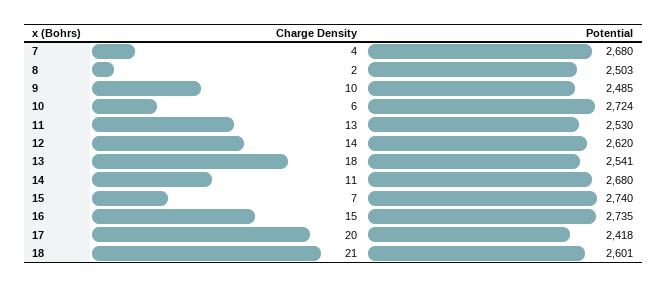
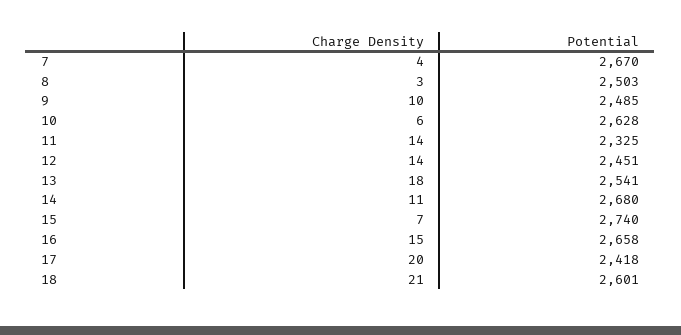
  {
    "Charge Density": {
      "7": 4,
-     "8": 2,
+     "8": 3,
      "9": 10,
      "10": 6,
-     "11": 13,
+     "11": 14,
      "12": 14,
      "13": 18,
      "14": 11,
      "15": 7,
      "16": 15,
      "17": 20,
      "18": 21
    },
    "Potential": {
-     "7": 2680,
+     "7": 2670,
      "8": 2503,
      "9": 2485,
-     "10": 2724,
+     "10": 2628,
-     "11": 2530,
+     "11": 2325,
-     "12": 2620,
+     "12": 2451,
      "13": 2541,
      "14": 2680,
      "15": 2740,
-     "16": 2735,
+     "16": 2658,
      "17": 2418,
      "18": 2601
    }
  }

